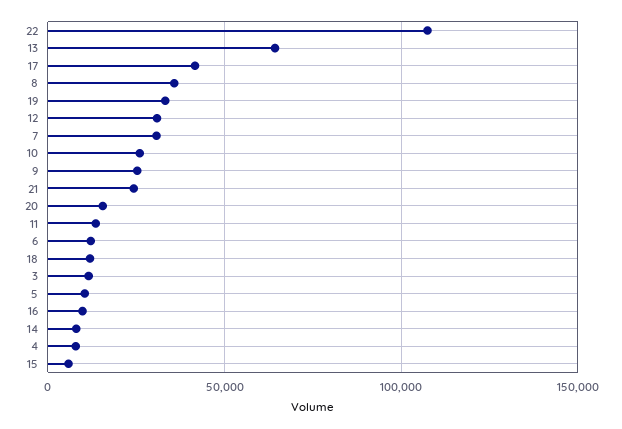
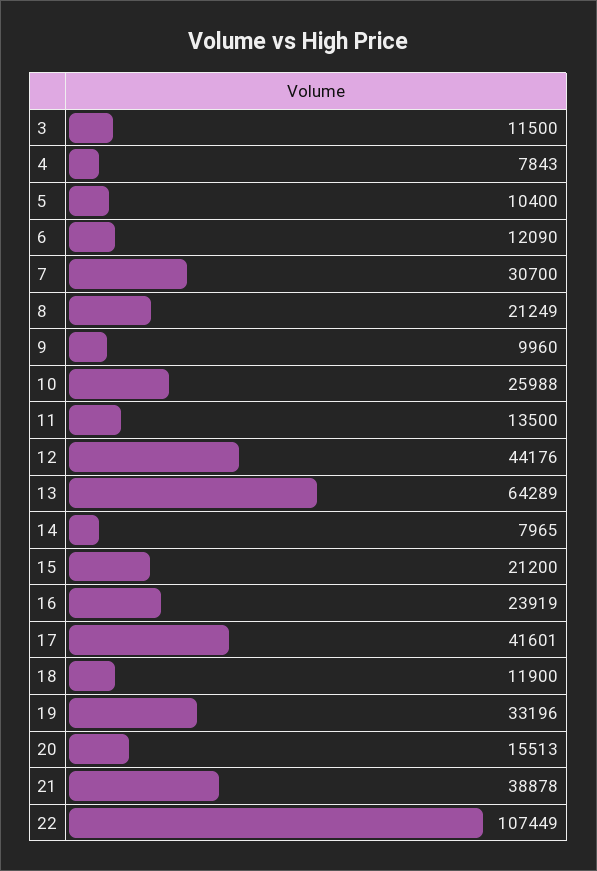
  {
    "22": 107449,
    "13": 64289,
    "17": 41601,
-   "8": 35000,
+   "8": 21249,
    "19": 33196,
-   "12": 30000,
+   "12": 44176,
    "7": 30700,
    "10": 25988,
-   "9": 25000,
+   "9": 9960,
-   "21": 25000,
+   "21": 38878,
    "20": 15513,
    "11": 13500,
    "6": 12090,
    "18": 11900,
    "3": 11500,
    "5": 10400,
-   "16": 10000,
+   "16": 23919,
    "14": 7965,
    "4": 7843,
-   "15": 5000
+   "15": 21200
  }

